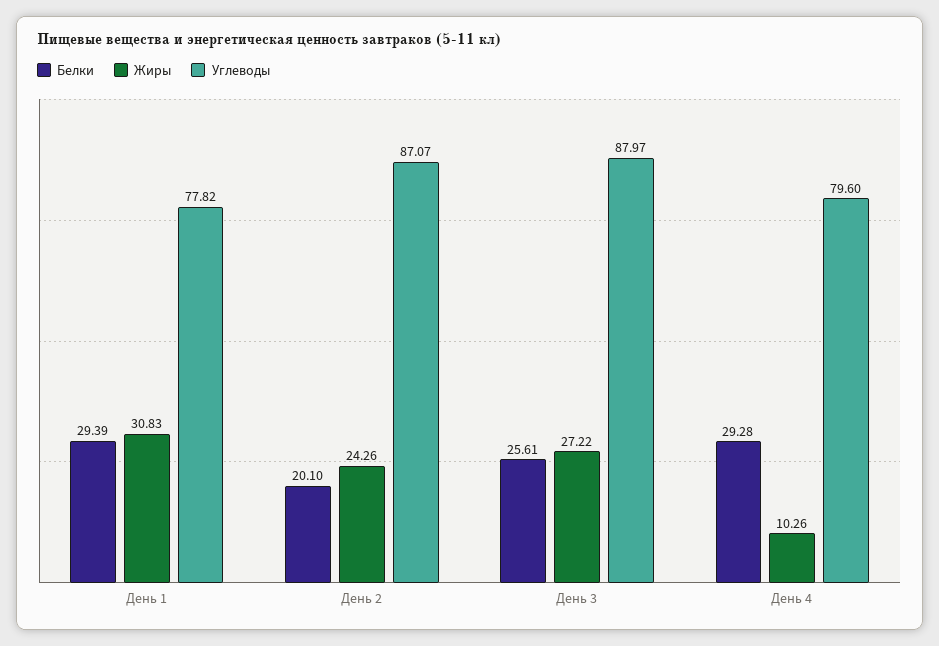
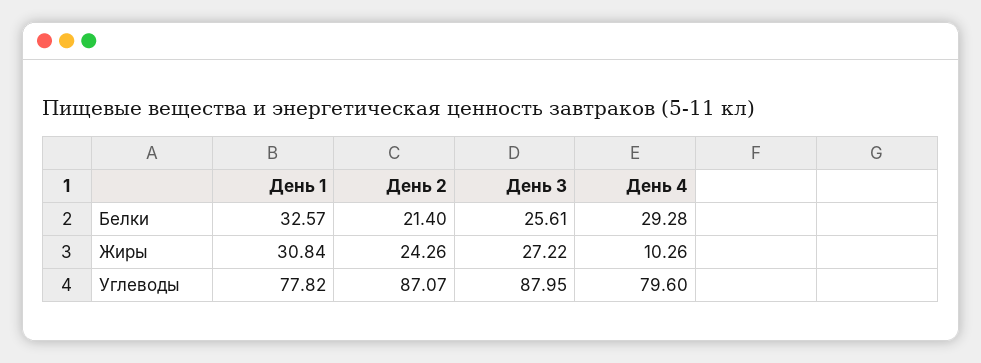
  {
    "Белки": {
-     "День 1": 29.39,
+     "День 1": 32.57,
-     "День 2": 20.1,
+     "День 2": 21.4,
      "День 3": 25.61,
      "День 4": 29.28
    },
    "Жиры": {
-     "День 1": 30.83,
+     "День 1": 30.84,
      "День 2": 24.26,
      "День 3": 27.22,
      "День 4": 10.26
    },
    "Углеводы": {
      "День 1": 77.82,
      "День 2": 87.07,
-     "День 3": 87.97,
+     "День 3": 87.95,
      "День 4": 79.6
    }
  }

